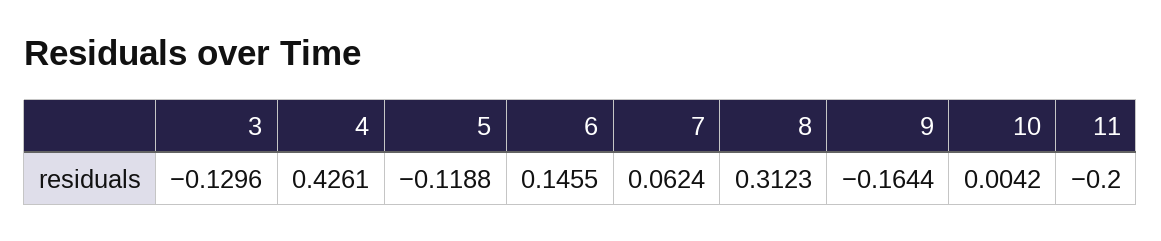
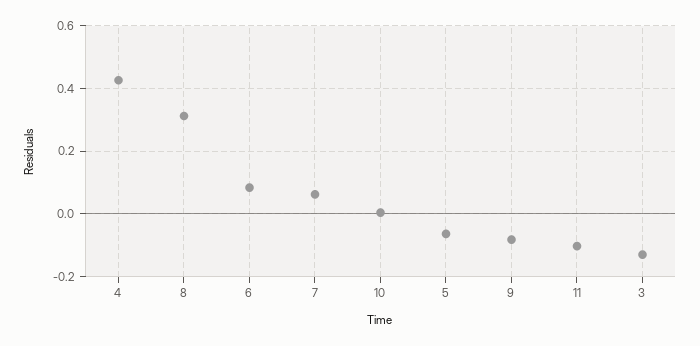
  {
    "3": -0.1296,
    "4": 0.4261,
-   "5": -0.1188,
+   "5": -0.06,
-   "6": 0.1455,
+   "6": 0.08,
    "7": 0.0624,
    "8": 0.3123,
-   "9": -0.1644,
+   "9": -0.08,
    "10": 0.0042,
-   "11": -0.2
+   "11": -0.1
  }

